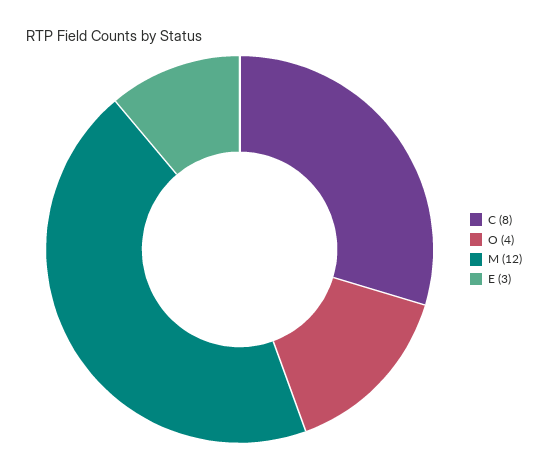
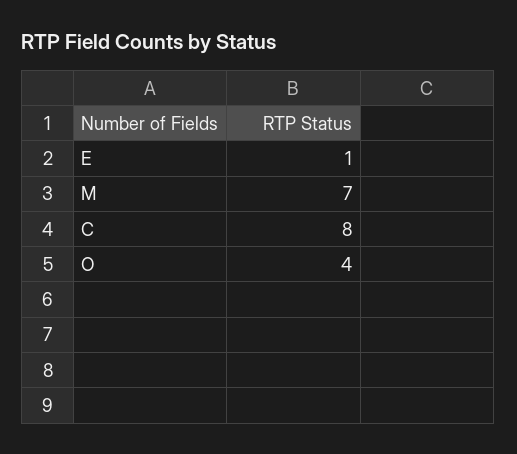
  {
    "C": 8,
    "O": 4,
-   "M": 12,
+   "M": 7,
-   "E": 3
+   "E": 1
  }

